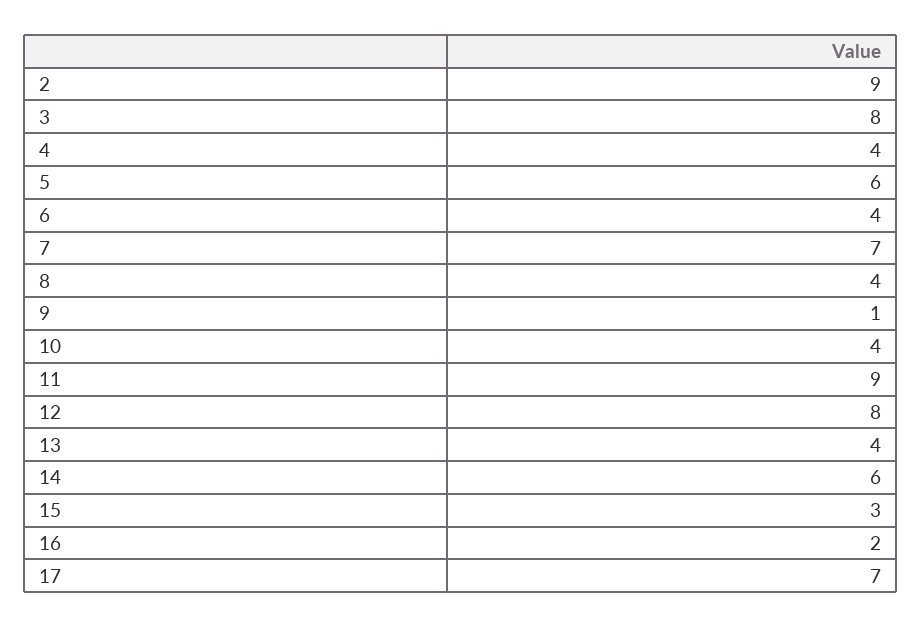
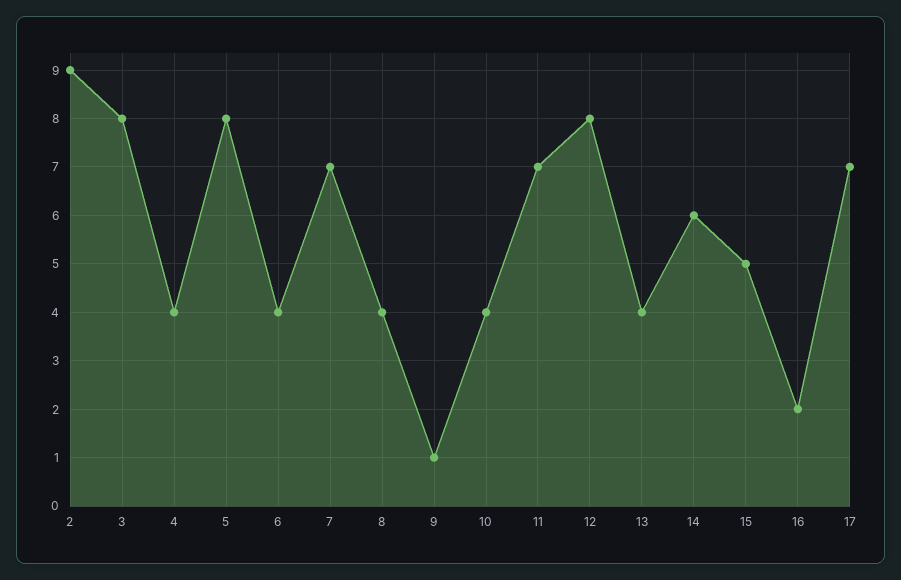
  {
    "2": 9,
    "3": 8,
    "4": 4,
-   "5": 6,
+   "5": 8,
    "6": 4,
    "7": 7,
    "8": 4,
    "9": 1,
    "10": 4,
-   "11": 9,
+   "11": 7,
    "12": 8,
    "13": 4,
    "14": 6,
-   "15": 3,
+   "15": 5,
    "16": 2,
    "17": 7
  }

